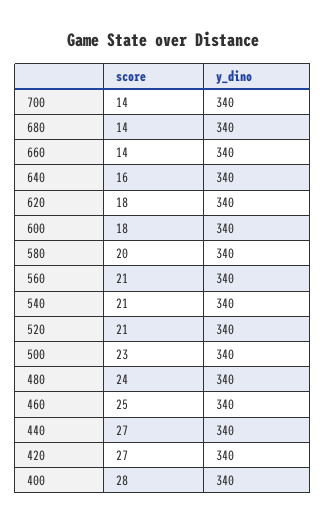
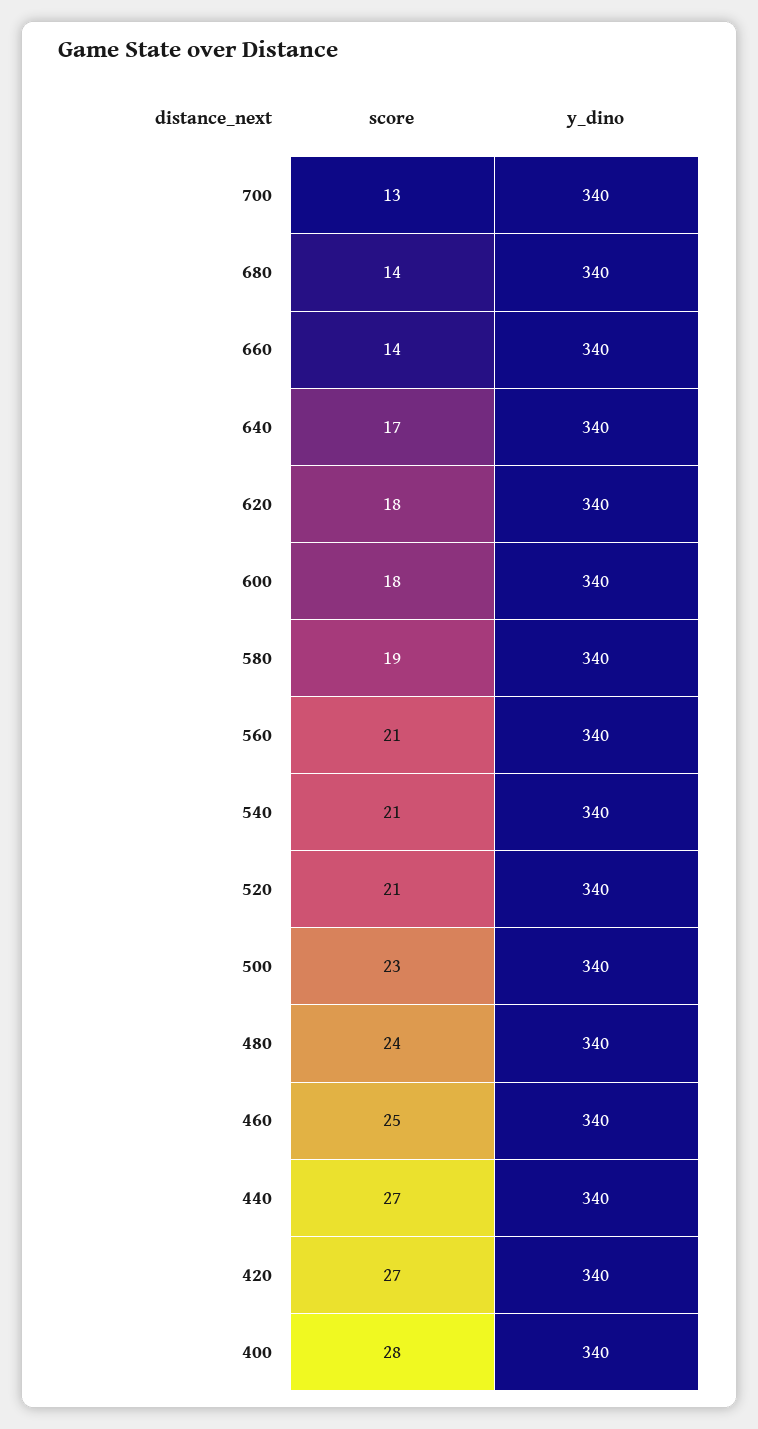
  {
    "score": {
-     "700": 14,
+     "700": 13,
      "680": 14,
      "660": 14,
-     "640": 16,
+     "640": 17,
      "620": 18,
      "600": 18,
-     "580": 20,
+     "580": 19,
      "560": 21,
      "540": 21,
      "520": 21,
      "500": 23,
      "480": 24,
      "460": 25,
      "440": 27,
      "420": 27,
      "400": 28
    },
    "y_dino": {
      "700": 340,
      "680": 340,
      "660": 340,
      "640": 340,
      "620": 340,
      "600": 340,
      "580": 340,
      "560": 340,
      "540": 340,
      "520": 340,
      "500": 340,
      "480": 340,
      "460": 340,
      "440": 340,
      "420": 340,
      "400": 340
    }
  }

